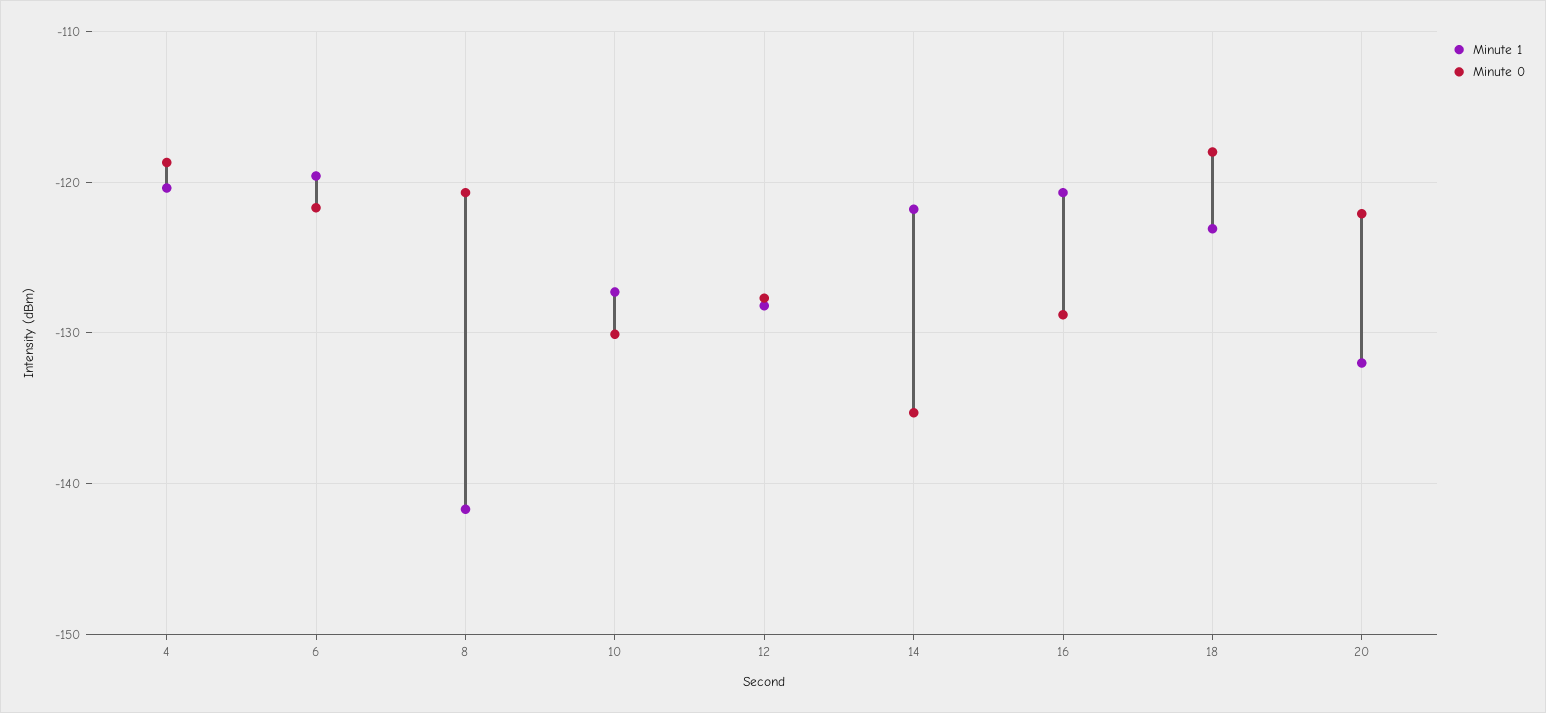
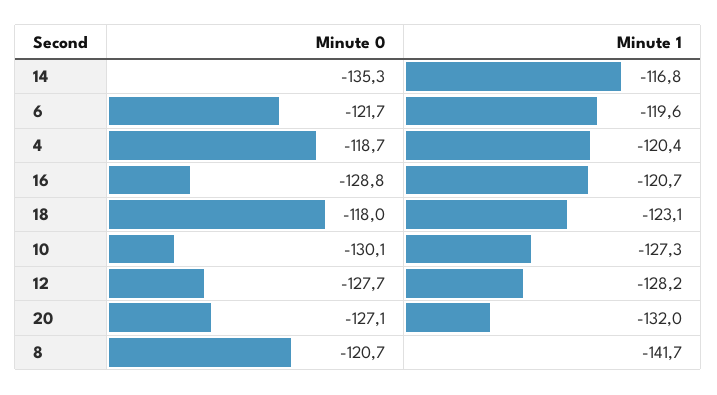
  {
    "Minute 1": {
      "4": -120.4,
      "6": -119.6,
      "8": -141.7,
      "10": -127.3,
      "12": -128.2,
-     "14": -122,
+     "14": -116.8,
      "16": -120.7,
      "18": -123.1,
      "20": -132
    },
    "Minute 0": {
      "4": -118.7,
      "6": -121.7,
      "8": -120.7,
      "10": -130.1,
      "12": -127.7,
      "14": -135.3,
      "16": -128.8,
      "18": -118,
-     "20": -122
+     "20": -127.1
    }
  }

